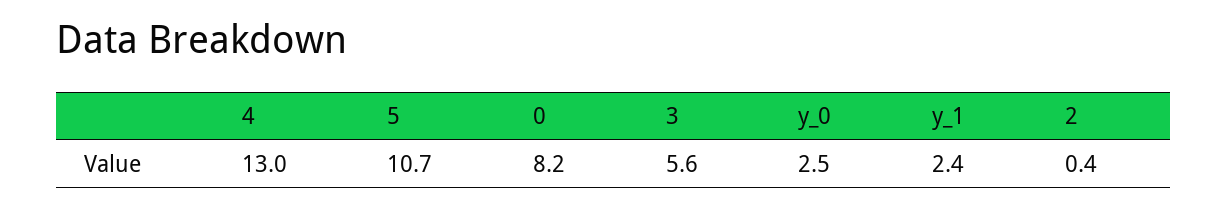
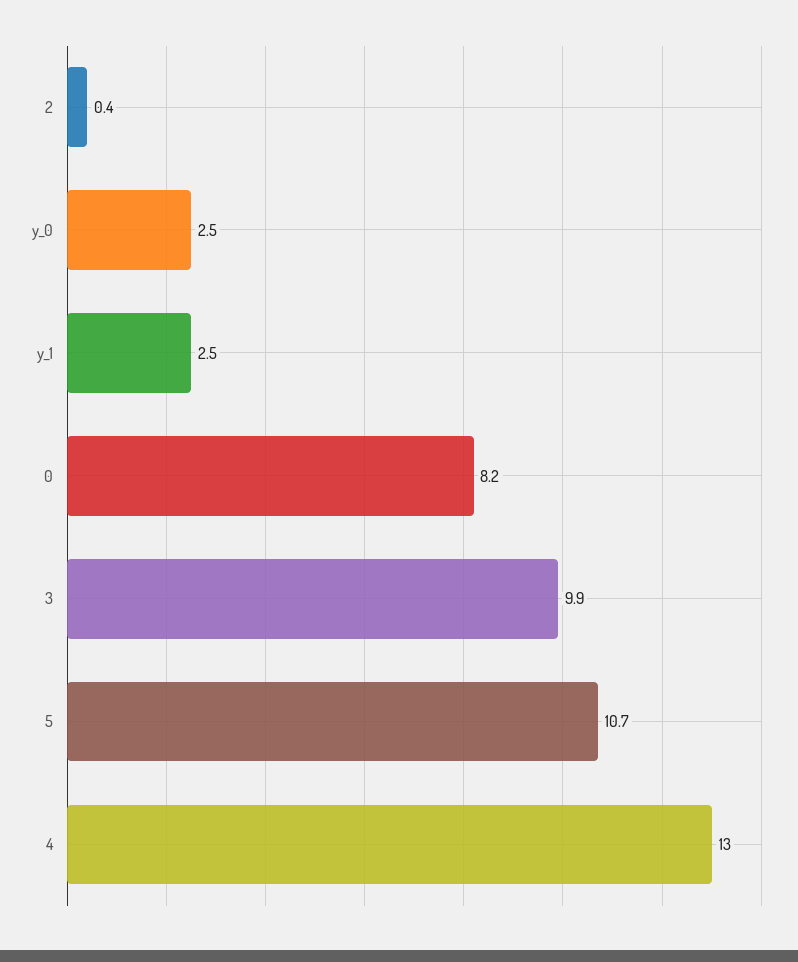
  {
    "4": 13,
    "5": 10.7,
    "0": 8.2,
-   "3": 5.6,
+   "3": 9.9,
    "y_0": 2.5,
-   "y_1": 2.4,
+   "y_1": 2.5,
    "2": 0.4
  }

